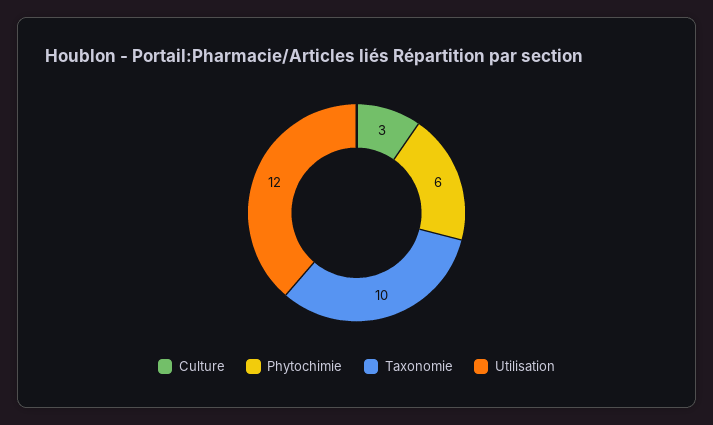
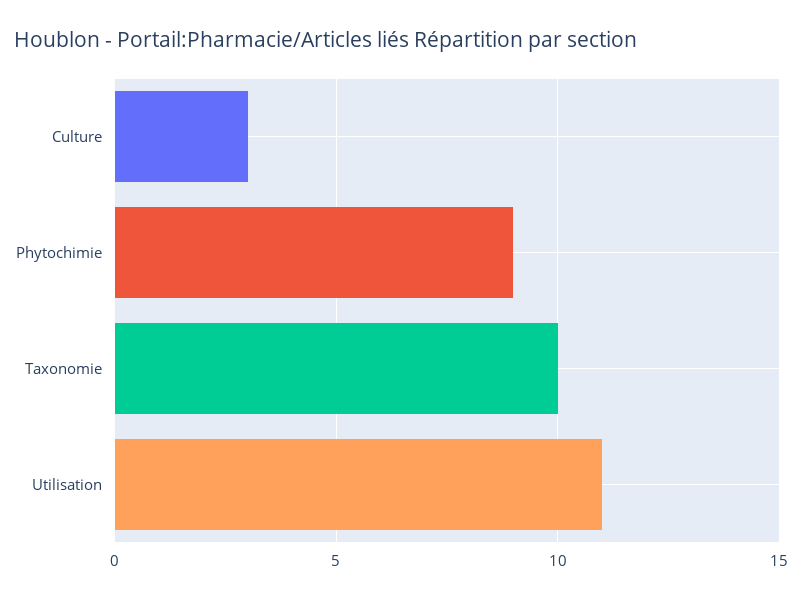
  {
    "Culture": 3,
-   "Phytochimie": 6,
+   "Phytochimie": 9,
    "Taxonomie": 10,
-   "Utilisation": 12
+   "Utilisation": 11
  }

